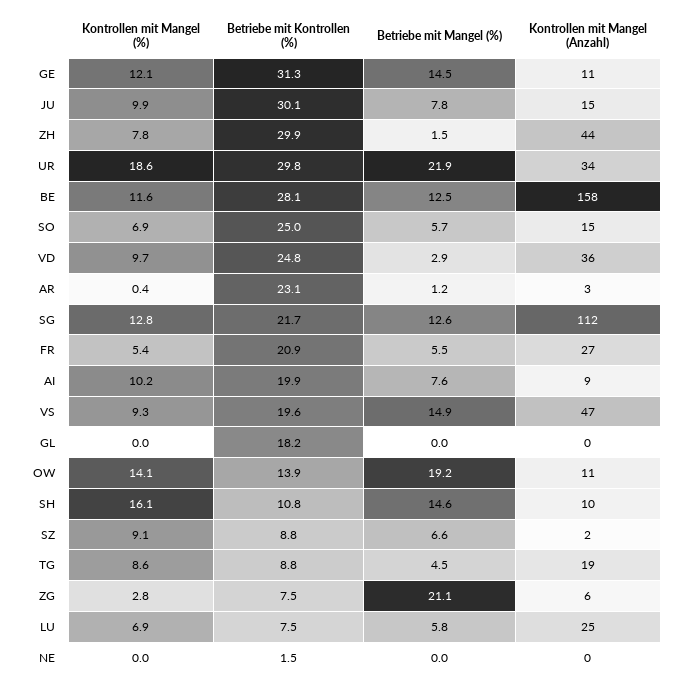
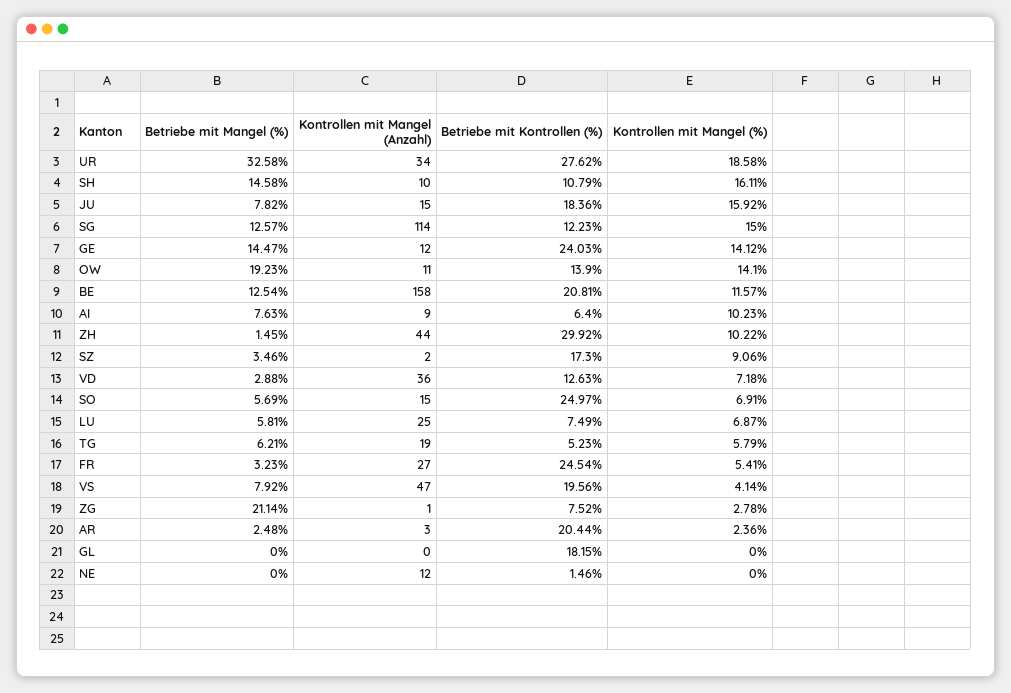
  {
    "Kontrollen mit Mangel (%)": {
-     "GE": 12.1,
+     "GE": 14.12,
-     "JU": 9.9,
+     "JU": 15.92,
-     "ZH": 7.8,
+     "ZH": 10.22,
      "UR": 18.58,
      "BE": 11.57,
      "SO": 6.91,
-     "VD": 9.7,
+     "VD": 7.18,
-     "AR": 0.4,
+     "AR": 2.36,
-     "SG": 12.8,
+     "SG": 15,
      "FR": 5.41,
      "AI": 10.23,
-     "VS": 9.3,
+     "VS": 4.14,
      "GL": 0,
      "OW": 14.1,
      "SH": 16.11,
      "SZ": 9.06,
-     "TG": 8.6,
+     "TG": 5.79,
      "ZG": 2.78,
      "LU": 6.87,
      "NE": 0
    },
    "Betriebe mit Kontrollen (%)": {
-     "GE": 31.3,
+     "GE": 24.03,
-     "JU": 30.1,
+     "JU": 18.36,
      "ZH": 29.92,
-     "UR": 29.8,
+     "UR": 27.62,
-     "BE": 28.1,
+     "BE": 20.81,
      "SO": 24.97,
-     "VD": 24.8,
+     "VD": 12.63,
-     "AR": 23.1,
+     "AR": 20.44,
-     "SG": 21.7,
+     "SG": 12.23,
-     "FR": 20.9,
+     "FR": 24.54,
-     "AI": 19.9,
+     "AI": 6.4,
      "VS": 19.56,
      "GL": 18.15,
      "OW": 13.9,
      "SH": 10.79,
-     "SZ": 8.8,
+     "SZ": 17.3,
-     "TG": 8.8,
+     "TG": 5.23,
      "ZG": 7.52,
      "LU": 7.49,
      "NE": 1.46
    },
    "Betriebe mit Mangel (%)": {
      "GE": 14.47,
      "JU": 7.82,
      "ZH": 1.45,
-     "UR": 21.9,
+     "UR": 32.58,
      "BE": 12.54,
      "SO": 5.69,
      "VD": 2.88,
-     "AR": 1.2,
+     "AR": 2.48,
      "SG": 12.57,
-     "FR": 5.5,
+     "FR": 3.23,
      "AI": 7.63,
-     "VS": 14.9,
+     "VS": 7.92,
      "GL": 0,
      "OW": 19.23,
      "SH": 14.58,
-     "SZ": 6.6,
+     "SZ": 3.46,
-     "TG": 4.5,
+     "TG": 6.21,
      "ZG": 21.14,
      "LU": 5.81,
      "NE": 0
    },
    "Kontrollen mit Mangel (Anzahl)": {
-     "GE": 11,
+     "GE": 12,
      "JU": 15,
      "ZH": 44,
      "UR": 34,
      "BE": 158,
      "SO": 15,
      "VD": 36,
      "AR": 3,
-     "SG": 112,
+     "SG": 114,
      "FR": 27,
      "AI": 9,
      "VS": 47,
      "GL": 0,
      "OW": 11,
      "SH": 10,
      "SZ": 2,
      "TG": 19,
-     "ZG": 6,
+     "ZG": 1,
      "LU": 25,
-     "NE": 0
+     "NE": 12
    }
  }

